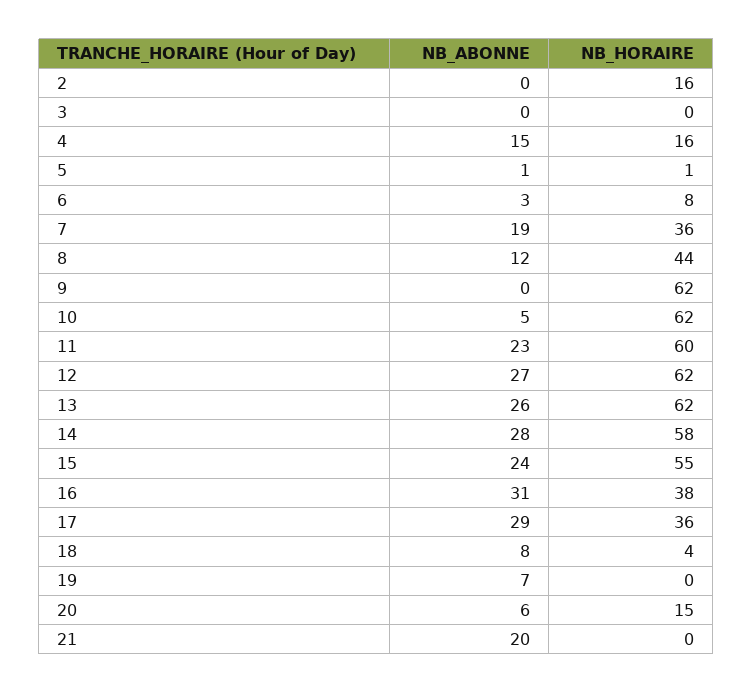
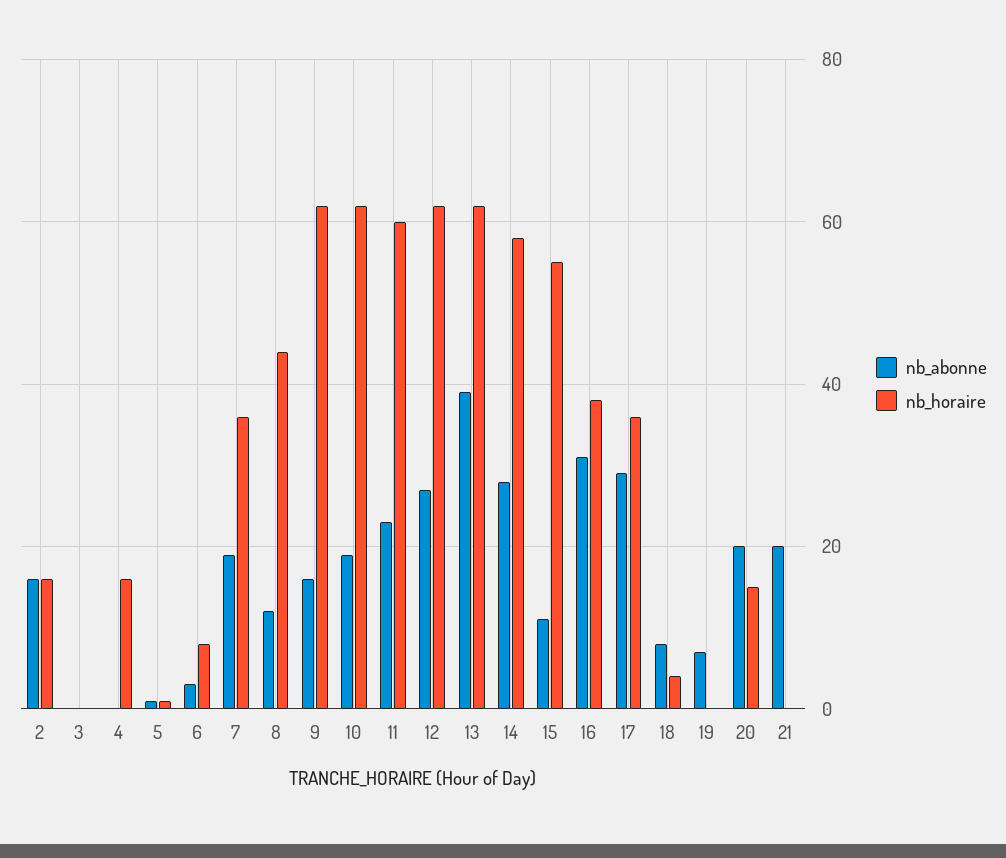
  {
    "NB_ABONNE": {
-     "2": 0,
+     "2": 15,
      "3": 0,
-     "4": 15,
+     "4": 0,
      "5": 1,
      "6": 3,
      "7": 19,
      "8": 12,
-     "9": 0,
+     "9": 15,
-     "10": 5,
+     "10": 20,
      "11": 23,
      "12": 27,
-     "13": 26,
+     "13": 40,
      "14": 28,
-     "15": 24,
+     "15": 10,
      "16": 31,
      "17": 29,
      "18": 8,
      "19": 7,
-     "20": 6,
+     "20": 20,
      "21": 20
    },
    "NB_HORAIRE": {
      "2": 16,
      "3": 0,
      "4": 16,
      "5": 1,
      "6": 8,
      "7": 36,
      "8": 44,
      "9": 62,
      "10": 62,
      "11": 60,
      "12": 62,
      "13": 62,
      "14": 58,
      "15": 55,
      "16": 38,
      "17": 36,
      "18": 4,
      "19": 0,
      "20": 15,
      "21": 0
    }
  }

